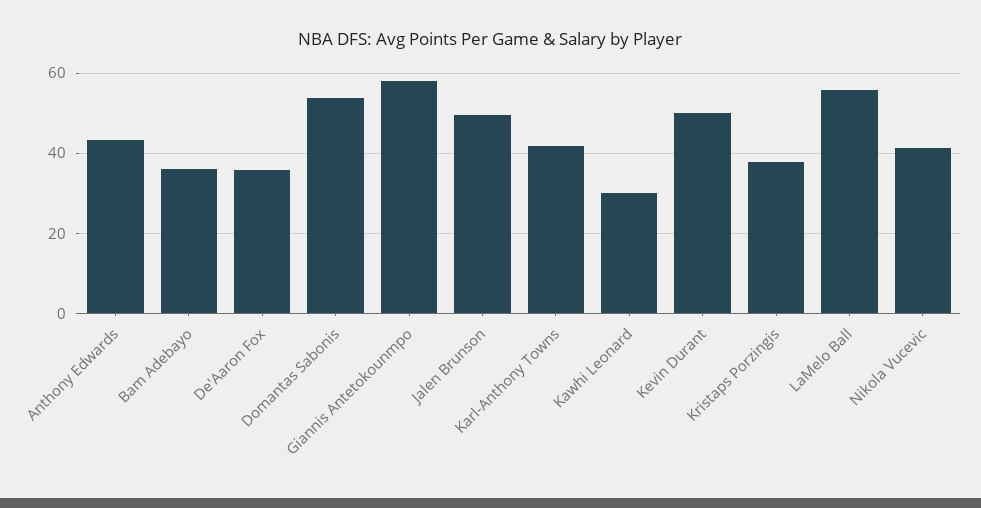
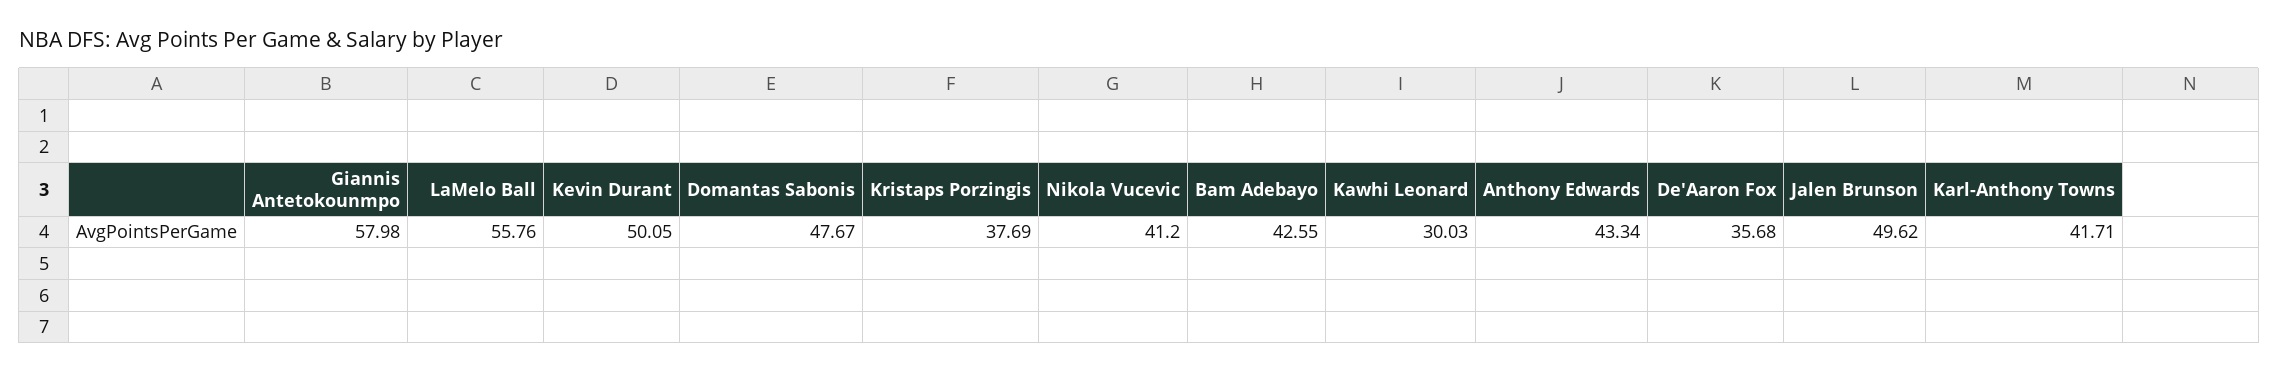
  {
    "Anthony Edwards": 43.34,
-   "Bam Adebayo": 36,
+   "Bam Adebayo": 42.55,
    "De'Aaron Fox": 35.68,
-   "Domantas Sabonis": 54,
+   "Domantas Sabonis": 47.67,
    "Giannis Antetokounmpo": 57.98,
    "Jalen Brunson": 49.62,
    "Karl-Anthony Towns": 41.71,
    "Kawhi Leonard": 30.03,
    "Kevin Durant": 50.05,
    "Kristaps Porzingis": 37.69,
    "LaMelo Ball": 55.76,
    "Nikola Vucevic": 41.2
  }

